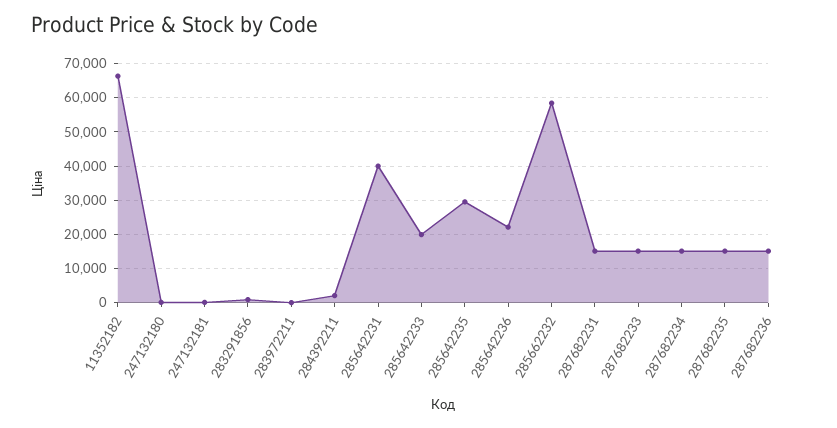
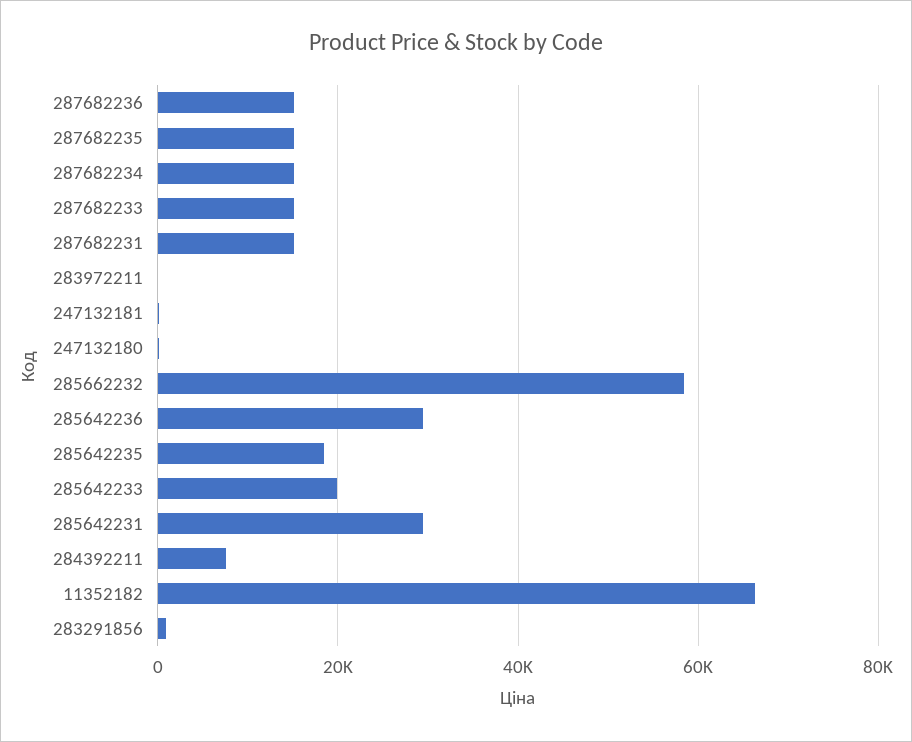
  {
    "11352182": 66000,
    "247132180": 0,
    "247132181": 0,
    "283291856": 0,
    "283972211": 0,
-   "284392211": 2000,
+   "284392211": 8000,
-   "285642231": 40000,
+   "285642231": 30000,
    "285642233": 20000,
-   "285642235": 30000,
+   "285642235": 18000,
-   "285642236": 22000,
+   "285642236": 30000,
    "285662232": 58000,
    "287682231": 16000,
    "287682233": 16000,
    "287682234": 16000,
    "287682235": 16000,
    "287682236": 16000
  }

